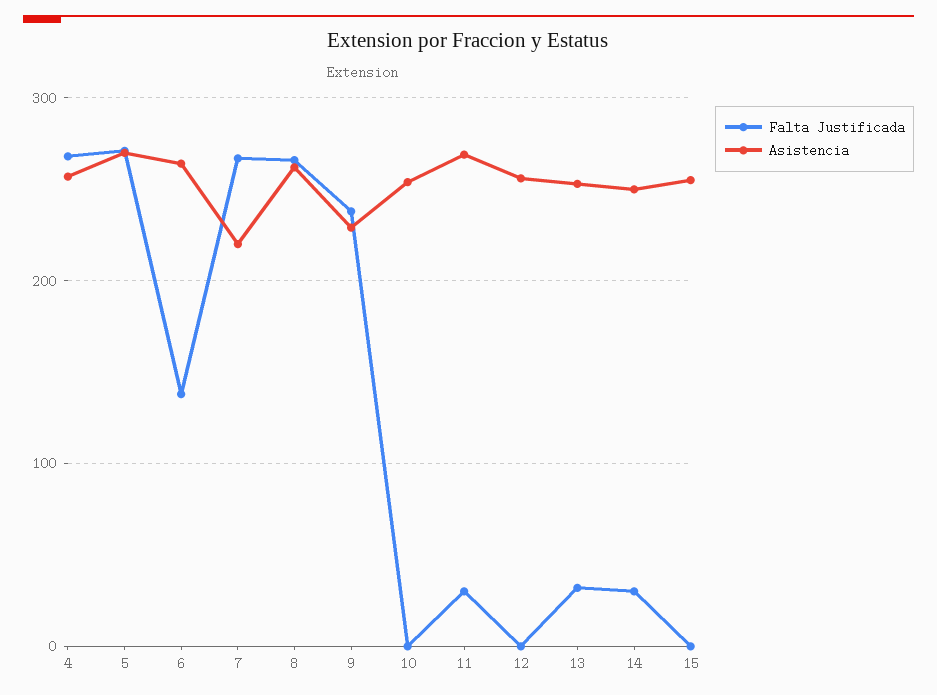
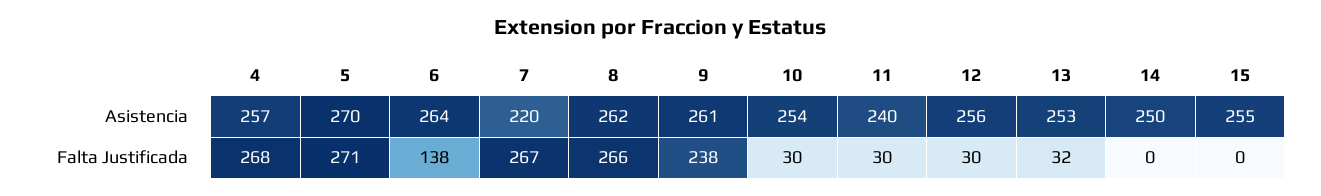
  {
    "Falta Justificada": {
      "4": 268,
      "5": 271,
      "6": 138,
      "7": 267,
      "8": 266,
      "9": 238,
-     "10": 0,
+     "10": 30,
      "11": 30,
-     "12": 0,
+     "12": 30,
      "13": 32,
-     "14": 30,
+     "14": 0,
      "15": 0
    },
    "Asistencia": {
      "4": 257,
      "5": 270,
      "6": 264,
      "7": 220,
      "8": 262,
-     "9": 230,
+     "9": 261,
      "10": 254,
-     "11": 270,
+     "11": 240,
      "12": 256,
      "13": 253,
      "14": 250,
      "15": 255
    }
  }

